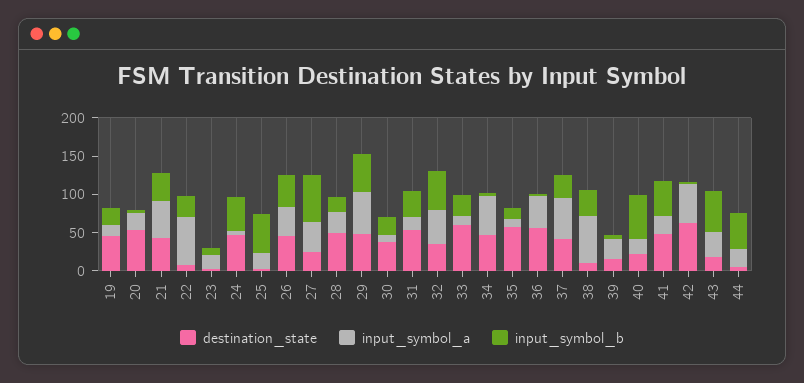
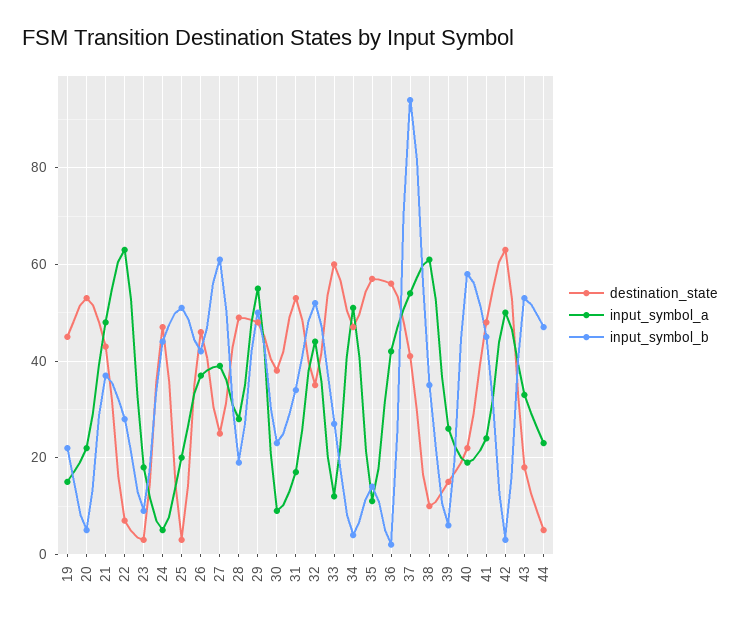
  {
    "destination_state": {
      "19": 45,
      "20": 55,
      "21": 45,
      "22": 5,
      "23": 5,
      "24": 45,
      "25": 5,
      "26": 45,
      "27": 25,
      "28": 50,
      "29": 50,
      "30": 40,
      "31": 55,
      "32": 35,
      "33": 60,
      "34": 45,
      "35": 55,
      "36": 55,
      "37": 40,
      "38": 10,
      "39": 15,
      "40": 20,
      "41": 50,
      "42": 65,
      "43": 20,
      "44": 5
    },
    "input_symbol_a": {
      "19": 15,
      "20": 20,
      "21": 50,
      "22": 65,
      "23": 20,
      "24": 5,
      "25": 20,
      "26": 35,
      "27": 40,
      "28": 30,
      "29": 55,
      "30": 10,
      "31": 15,
      "32": 45,
      "33": 10,
      "34": 50,
      "35": 10,
      "36": 40,
      "37": 55,
      "38": 60,
      "39": 25,
      "40": 20,
      "41": 25,
      "42": 50,
      "43": 35,
      "44": 25
    },
    "input_symbol_b": {
      "19": 20,
      "20": 5,
      "21": 35,
      "22": 30,
      "23": 10,
      "24": 45,
      "25": 50,
      "26": 40,
      "27": 60,
      "28": 20,
      "29": 50,
      "30": 25,
      "31": 35,
      "32": 50,
      "33": 25,
      "34": 5,
      "35": 15,
      "36": 0,
-     "37": 25,
+     "37": 95,
      "38": 35,
      "39": 5,
      "40": 60,
      "41": 45,
      "42": 5,
      "43": 55,
      "44": 45
    }
  }

